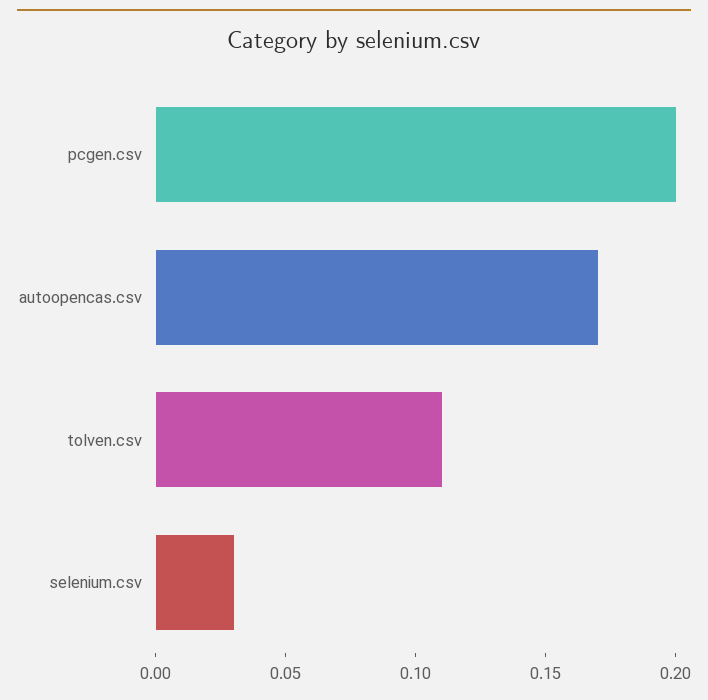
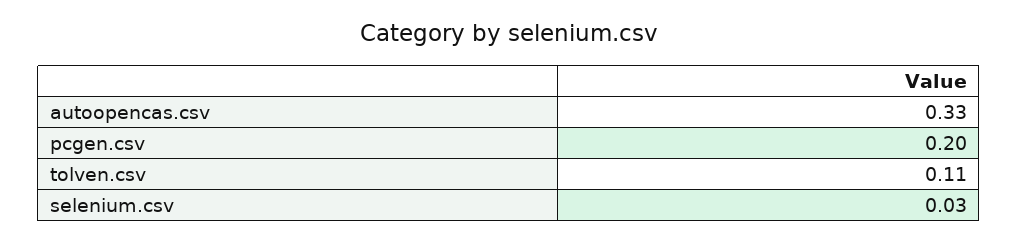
  {
    "pcgen.csv": 0.2,
-   "autoopencas.csv": 0.17,
+   "autoopencas.csv": 0.33,
    "tolven.csv": 0.11,
    "selenium.csv": 0.03
  }

